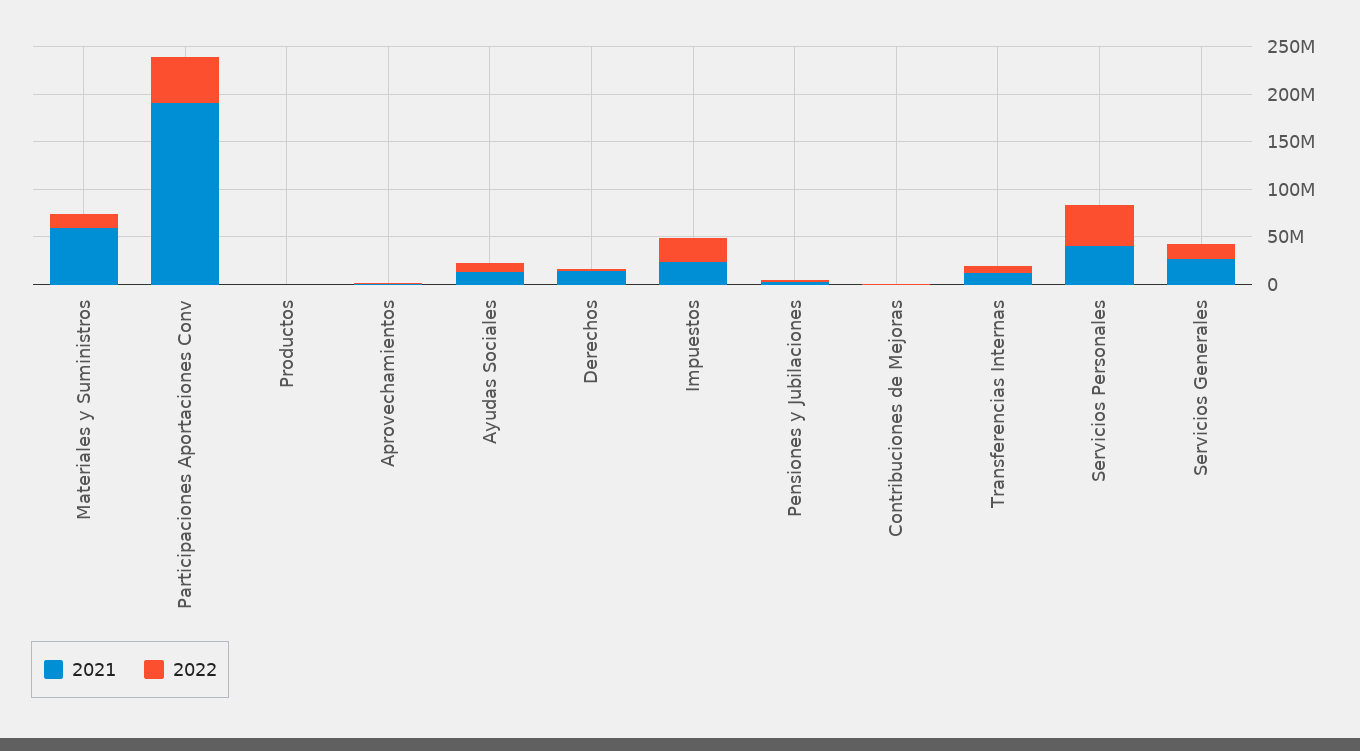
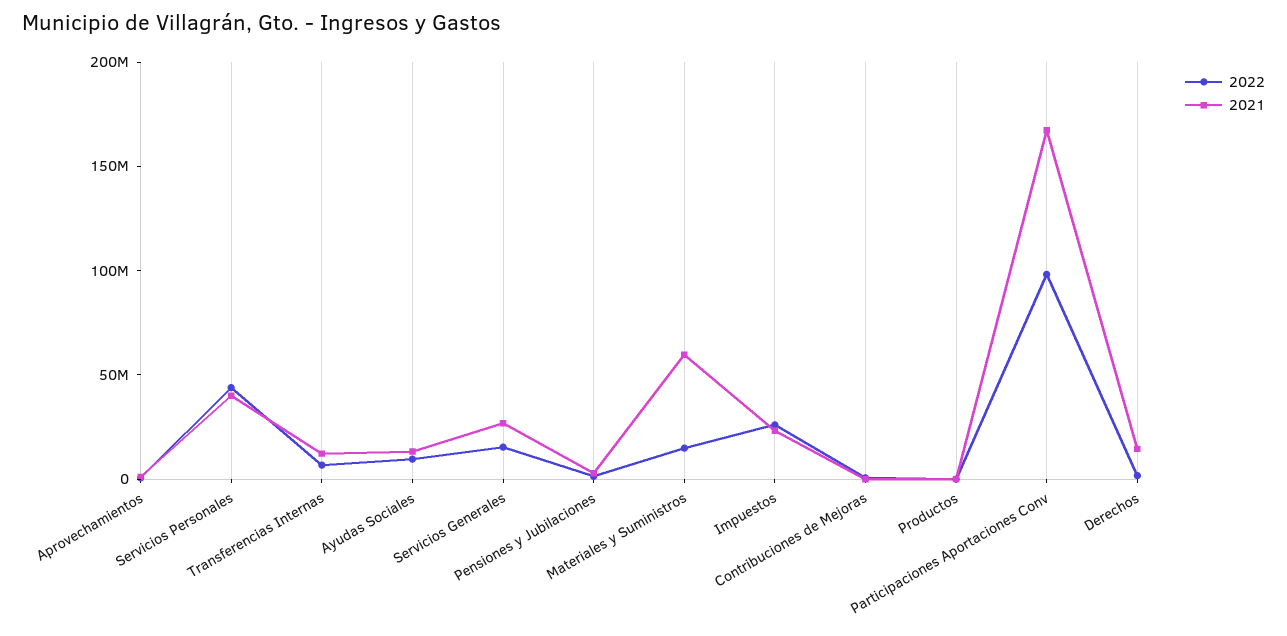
  {
    "2021": {
      "Materiales y Suministros": 60000000,
-     "Participaciones Aportaciones Conv": 190000000,
+     "Participaciones Aportaciones Conv": 170000000,
      "Productos": 0,
      "Aprovechamientos": 0,
      "Ayudas Sociales": 10000000,
      "Derechos": 10000000,
      "Impuestos": 20000000,
      "Pensiones y Jubilaciones": 0,
      "Contribuciones de Mejoras": 0,
      "Transferencias Internas": 10000000,
      "Servicios Personales": 40000000,
      "Servicios Generales": 30000000
    },
    "2022": {
      "Materiales y Suministros": 10000000,
-     "Participaciones Aportaciones Conv": 50000000,
+     "Participaciones Aportaciones Conv": 100000000,
      "Productos": 0,
      "Aprovechamientos": 0,
      "Ayudas Sociales": 10000000,
      "Derechos": 0,
      "Impuestos": 30000000,
      "Pensiones y Jubilaciones": 0,
      "Contribuciones de Mejoras": 0,
      "Transferencias Internas": 10000000,
      "Servicios Personales": 40000000,
      "Servicios Generales": 20000000
    }
  }

